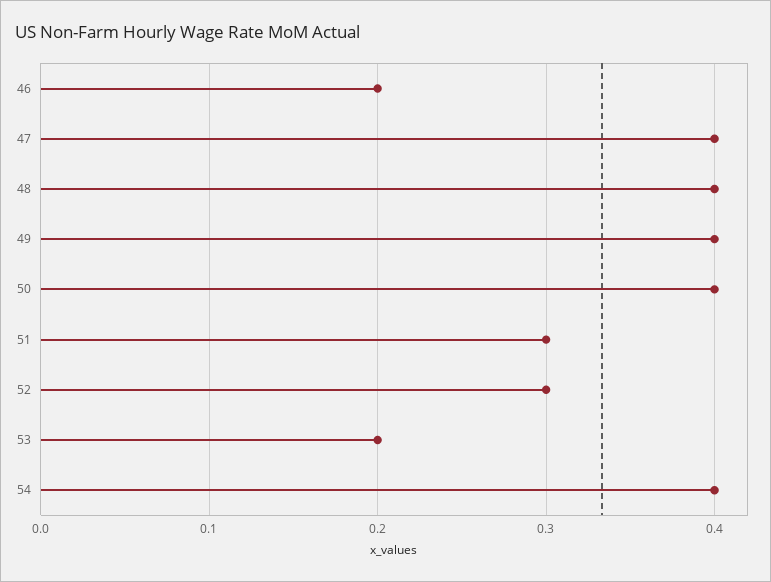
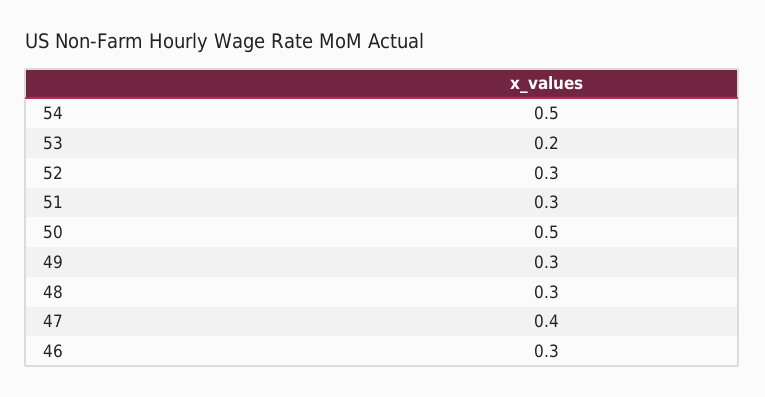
  {
-   "46": 0.2,
+   "46": 0.3,
    "47": 0.4,
-   "48": 0.4,
+   "48": 0.3,
-   "49": 0.4,
+   "49": 0.3,
-   "50": 0.4,
+   "50": 0.5,
    "51": 0.3,
    "52": 0.3,
    "53": 0.2,
-   "54": 0.4
+   "54": 0.5
  }

